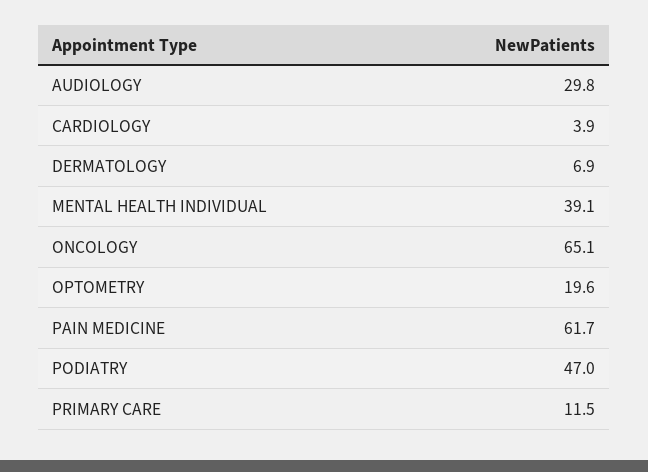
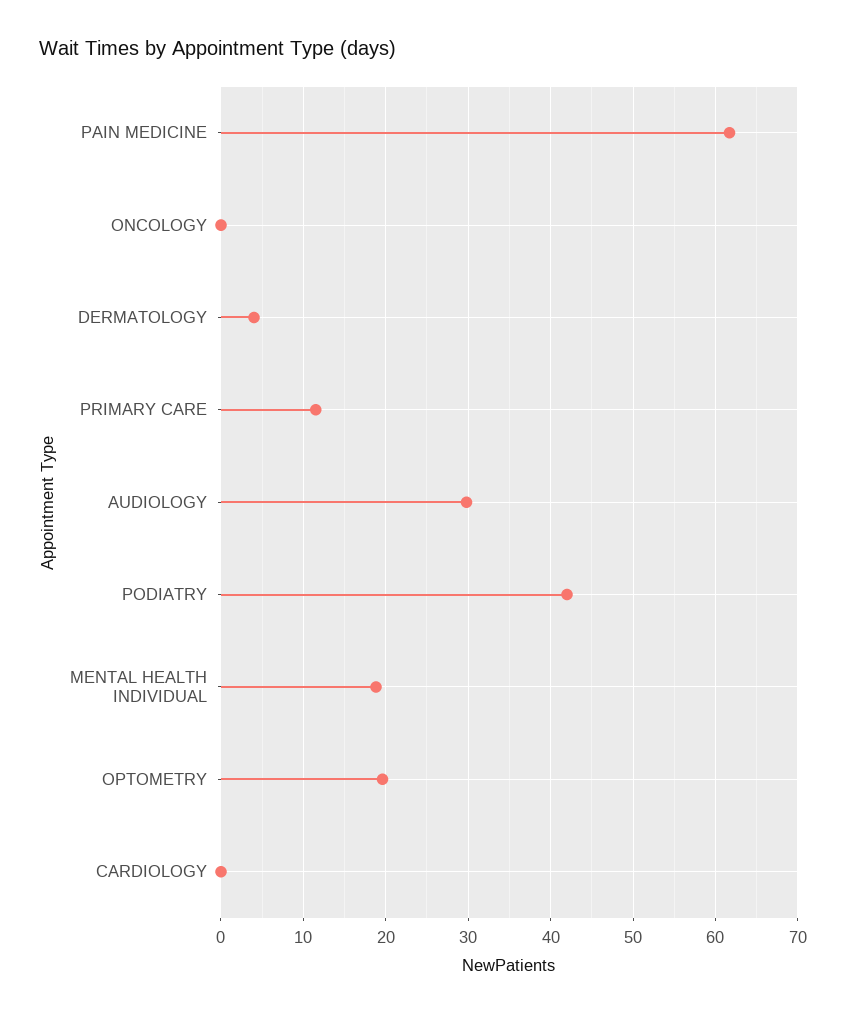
  {
    "AUDIOLOGY": 29.8,
-   "CARDIOLOGY": 3.9,
+   "CARDIOLOGY": 0,
-   "DERMATOLOGY": 6.9,
+   "DERMATOLOGY": 4,
-   "MENTAL HEALTH INDIVIDUAL": 39.1,
+   "MENTAL HEALTH INDIVIDUAL": 19,
-   "ONCOLOGY": 65.1,
+   "ONCOLOGY": 0,
    "OPTOMETRY": 19.6,
    "PAIN MEDICINE": 61.7,
-   "PODIATRY": 47,
+   "PODIATRY": 42,
    "PRIMARY CARE": 11.5
  }

